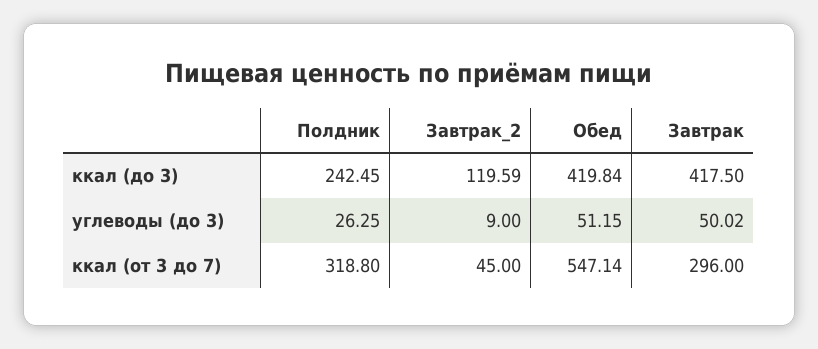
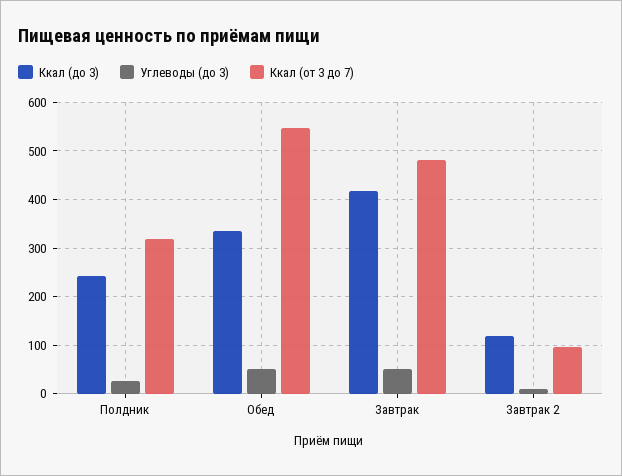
  {
    "ккал (до 3)": {
      "Полдник": 242.45,
      "Завтрак_2": 119.59,
-     "Обед": 419.84,
+     "Обед": 340,
      "Завтрак": 417.5
    },
    "углеводы (до 3)": {
      "Полдник": 26.25,
      "Завтрак_2": 9,
      "Обед": 51.15,
      "Завтрак": 50.02
    },
    "ккал (от 3 до 7)": {
      "Полдник": 318.8,
-     "Завтрак_2": 45,
+     "Завтрак_2": 100,
      "Обед": 547.14,
-     "Завтрак": 296
+     "Завтрак": 480
    }
  }

